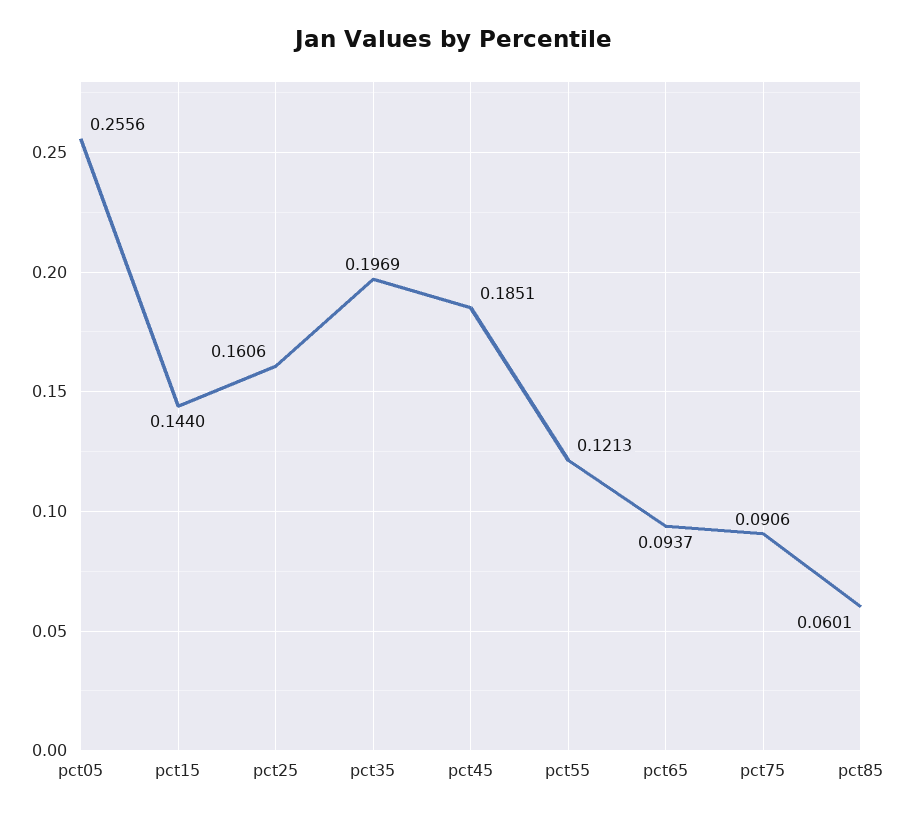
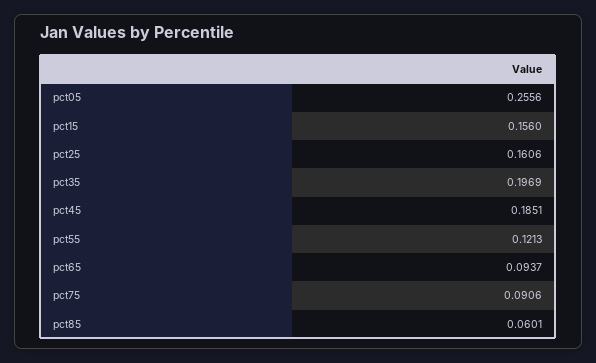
  {
    "pct05": 0.2556,
-   "pct15": 0.144,
+   "pct15": 0.156,
    "pct25": 0.1606,
    "pct35": 0.1969,
    "pct45": 0.1851,
    "pct55": 0.1213,
    "pct65": 0.0937,
    "pct75": 0.0906,
    "pct85": 0.0601
  }

